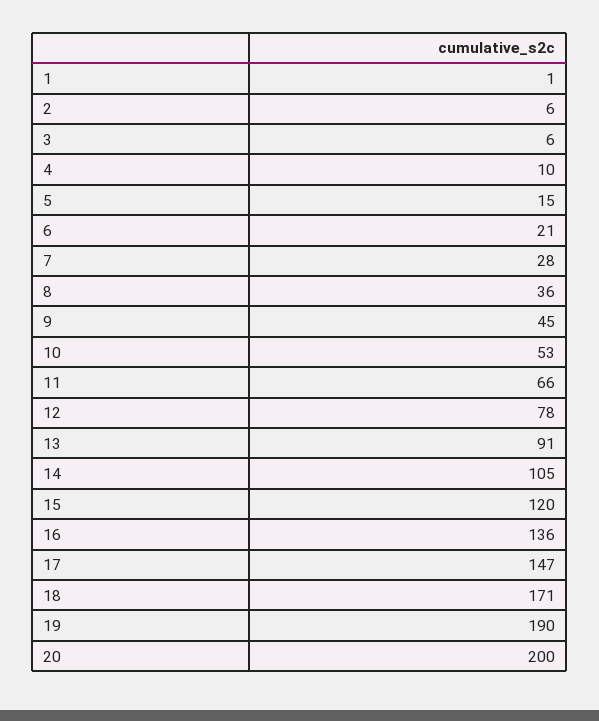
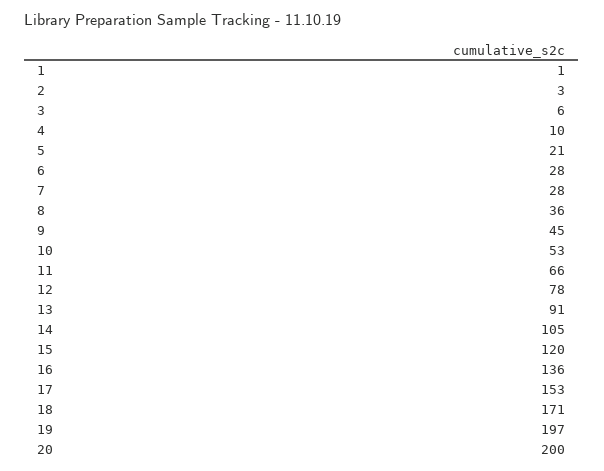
  {
    "1": 1,
-   "2": 6,
+   "2": 3,
    "3": 6,
    "4": 10,
-   "5": 15,
+   "5": 21,
-   "6": 21,
+   "6": 28,
    "7": 28,
    "8": 36,
    "9": 45,
    "10": 53,
    "11": 66,
    "12": 78,
    "13": 91,
    "14": 105,
    "15": 120,
    "16": 136,
-   "17": 147,
+   "17": 153,
    "18": 171,
-   "19": 190,
+   "19": 197,
    "20": 200
  }

